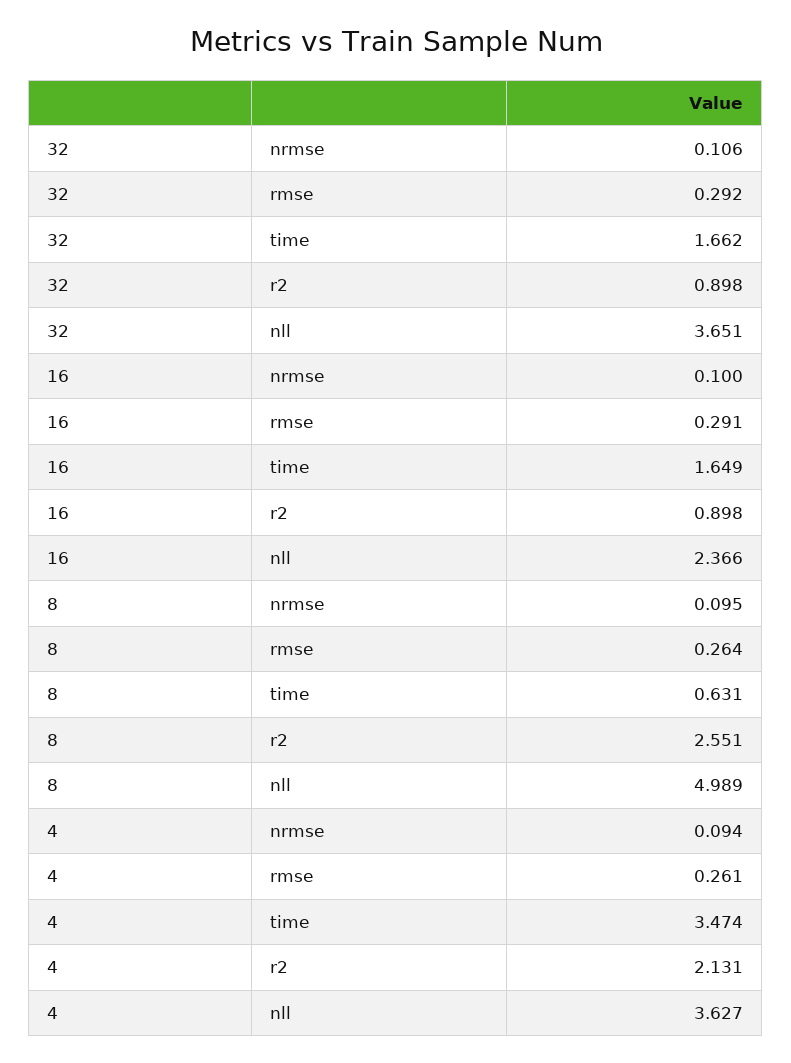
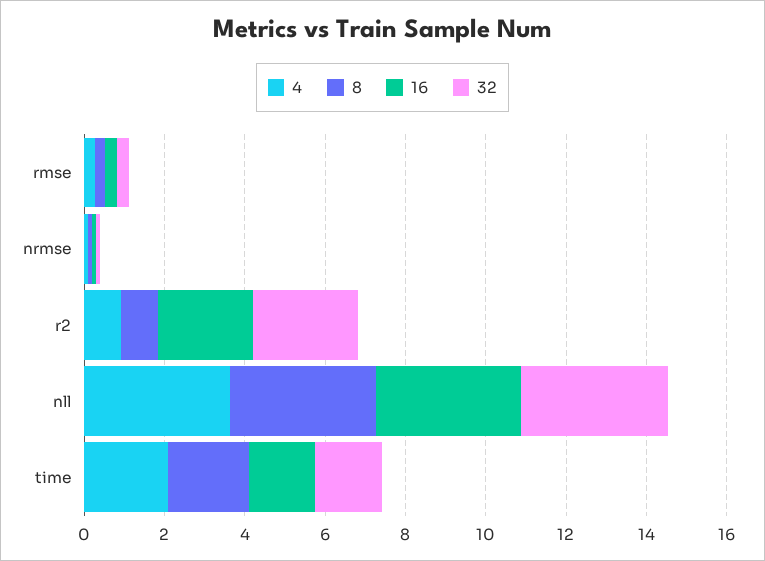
  {
    "32": {
      "nrmse": 0.106,
      "rmse": 0.292,
      "time": 1.662,
-     "r2": 0.898,
+     "r2": 2.5,
      "nll": 3.651
    },
    "16": {
      "nrmse": 0.1,
      "rmse": 0.291,
      "time": 1.649,
-     "r2": 0.898,
+     "r2": 2.5,
-     "nll": 2.366
+     "nll": 3.5
    },
    "8": {
      "nrmse": 0.095,
      "rmse": 0.264,
-     "time": 0.631,
+     "time": 2,
-     "r2": 2.551,
+     "r2": 1,
-     "nll": 4.989
+     "nll": 3.5
    },
    "4": {
      "nrmse": 0.094,
      "rmse": 0.261,
-     "time": 3.474,
+     "time": 2,
-     "r2": 2.131,
+     "r2": 1,
      "nll": 3.627
    }
  }

